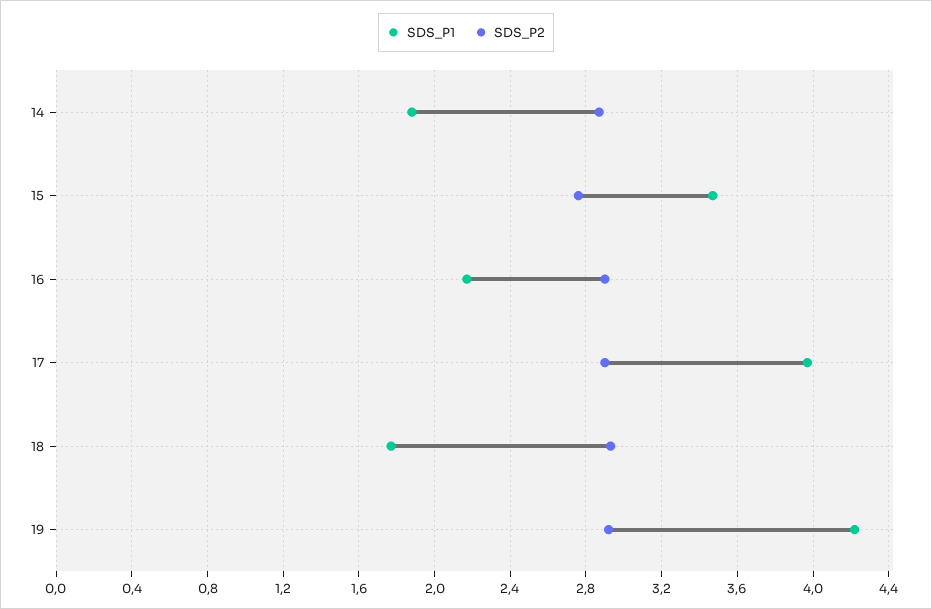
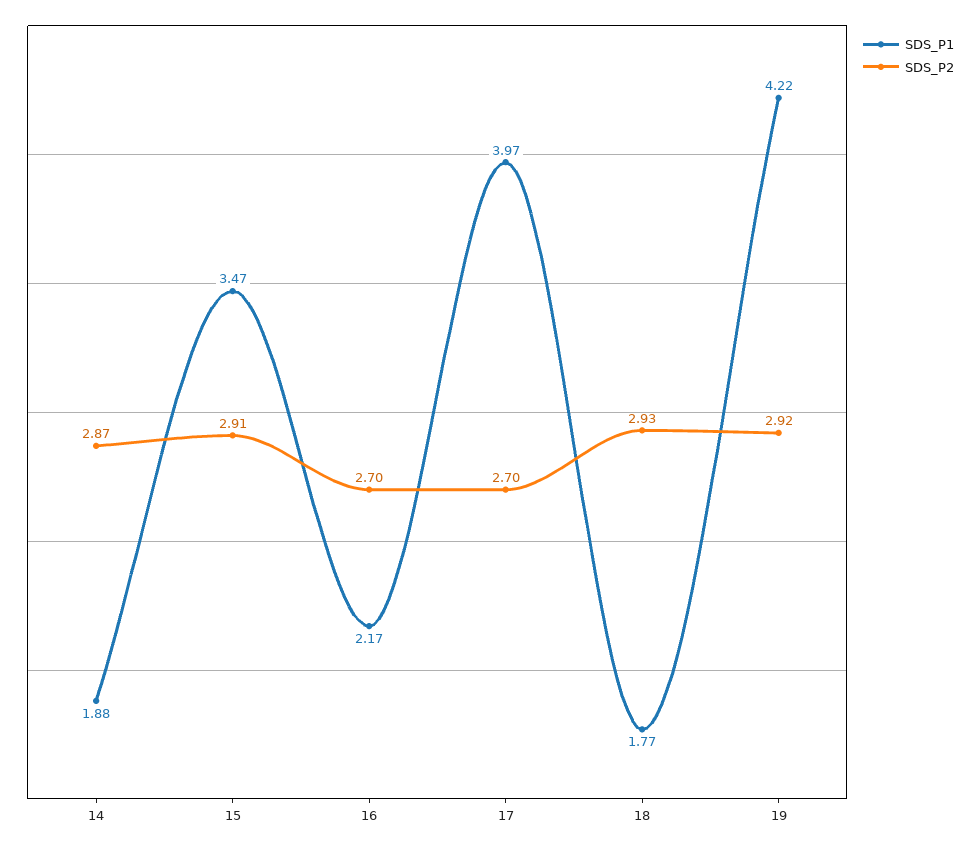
  {
    "SDS_P1": {
      "14": 1.88,
      "15": 3.47,
      "16": 2.17,
      "17": 3.97,
      "18": 1.77,
      "19": 4.22
    },
    "SDS_P2": {
      "14": 2.87,
-     "15": 2.75,
+     "15": 2.91,
-     "16": 2.9,
+     "16": 2.7,
-     "17": 2.9,
+     "17": 2.7,
      "18": 2.93,
      "19": 2.92
    }
  }

